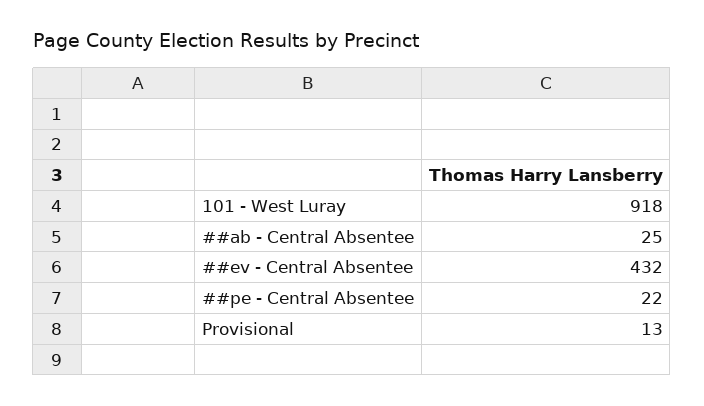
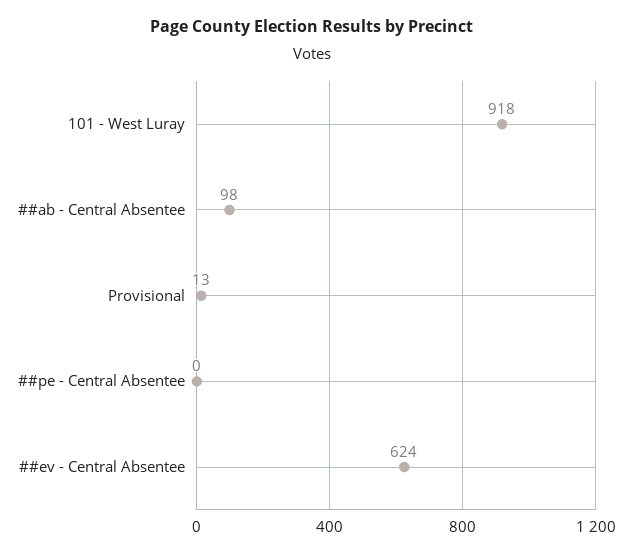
  {
    "101 - West Luray": 918,
-   "##ab - Central Absentee": 25,
+   "##ab - Central Absentee": 98,
-   "##ev - Central Absentee": 432,
+   "##ev - Central Absentee": 624,
-   "##pe - Central Absentee": 22,
+   "##pe - Central Absentee": 0,
    "Provisional": 13
  }

